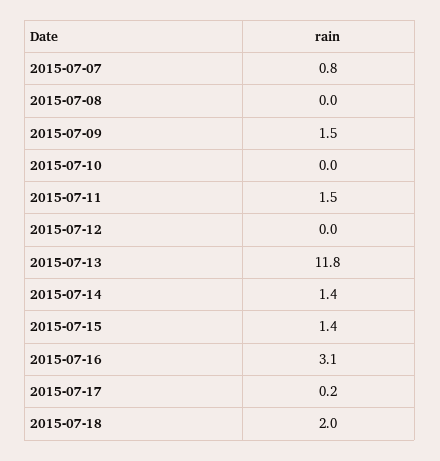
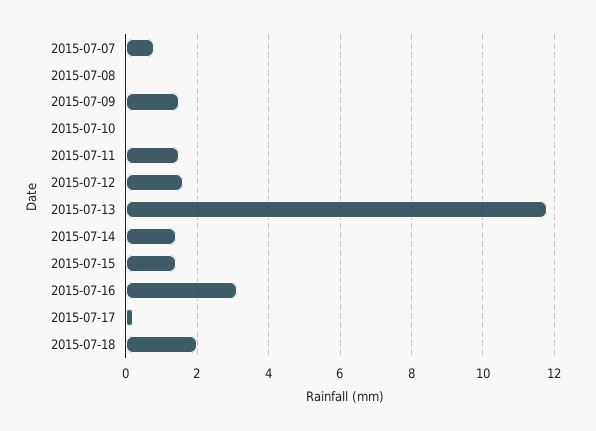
  {
    "2015-07-07": 0.8,
    "2015-07-08": 0,
    "2015-07-09": 1.5,
    "2015-07-10": 0,
    "2015-07-11": 1.5,
-   "2015-07-12": 0,
+   "2015-07-12": 1.5,
    "2015-07-13": 11.8,
    "2015-07-14": 1.4,
    "2015-07-15": 1.4,
    "2015-07-16": 3.1,
    "2015-07-17": 0.2,
    "2015-07-18": 2
  }

